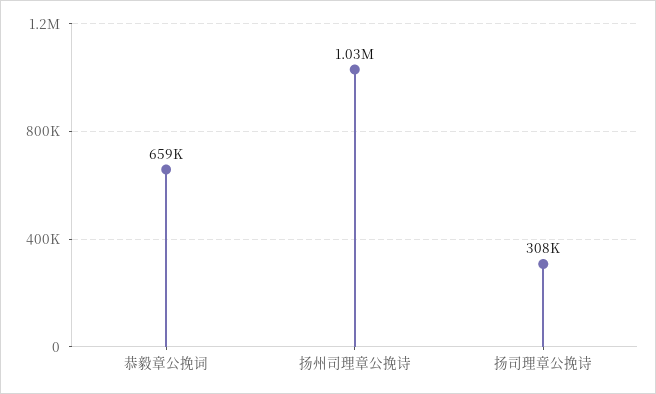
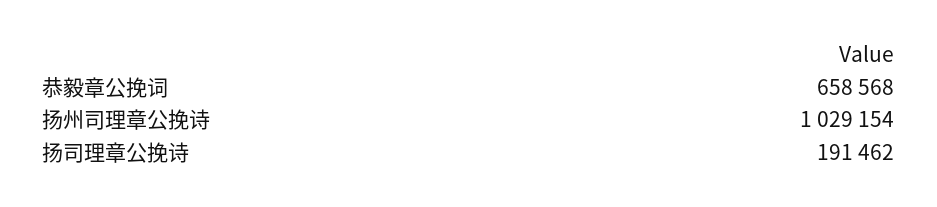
  {
    "恭毅章公挽词": 658568,
    "扬州司理章公挽诗": 1029154,
-   "扬司理章公挽诗": 308000
+   "扬司理章公挽诗": 191462
  }

